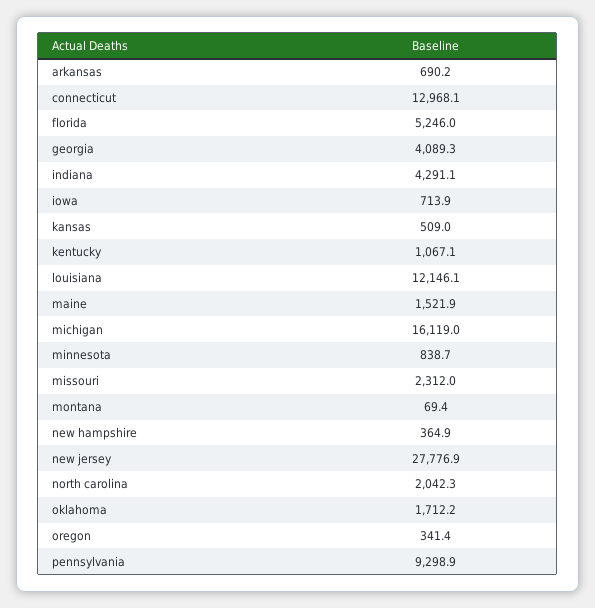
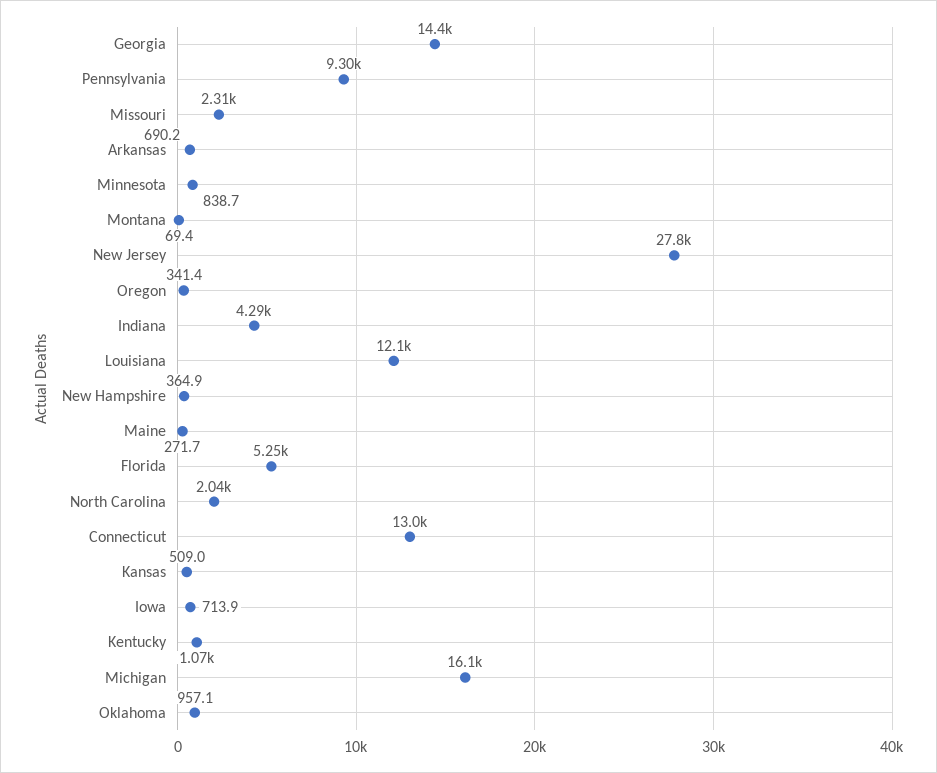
  {
    "arkansas": 690.2,
    "connecticut": 12968.1,
    "florida": 5246,
-   "georgia": 4089.3,
+   "georgia": 14400,
    "indiana": 4291.1,
    "iowa": 713.9,
    "kansas": 509,
    "kentucky": 1067.1,
    "louisiana": 12146.1,
-   "maine": 1521.9,
+   "maine": 271.7,
    "michigan": 16119,
    "minnesota": 838.7,
    "missouri": 2312,
    "montana": 69.4,
    "new hampshire": 364.9,
    "new jersey": 27776.9,
    "north carolina": 2042.3,
-   "oklahoma": 1712.2,
+   "oklahoma": 957.1,
    "oregon": 341.4,
    "pennsylvania": 9298.9
  }

